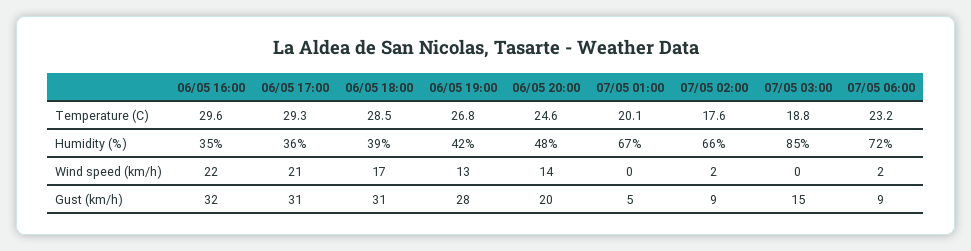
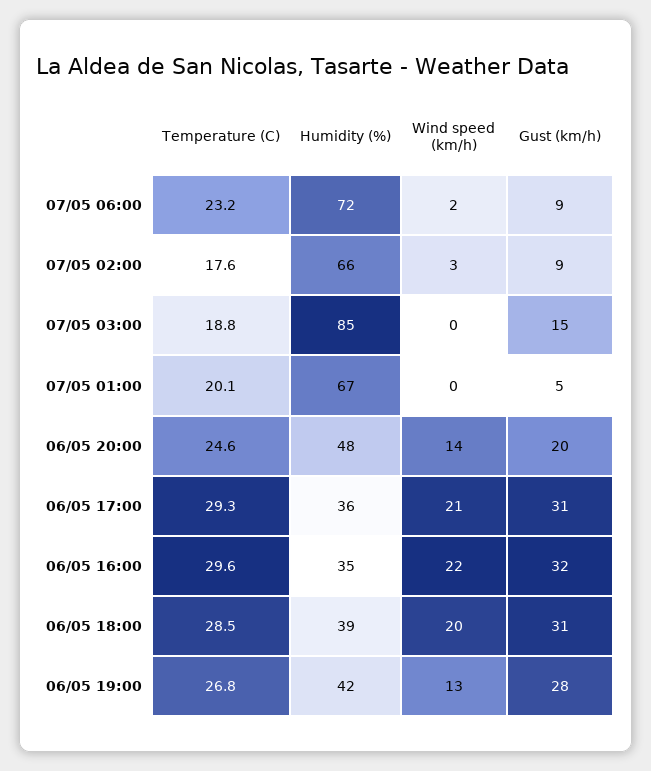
  {
    "06/05 16:00": {
      "Temperature (C)": 29.6,
      "Humidity (%)": 35,
      "Wind speed (km/h)": 22,
      "Gust (km/h)": 32
    },
    "06/05 17:00": {
      "Temperature (C)": 29.3,
      "Humidity (%)": 36,
      "Wind speed (km/h)": 21,
      "Gust (km/h)": 31
    },
    "06/05 18:00": {
      "Temperature (C)": 28.5,
      "Humidity (%)": 39,
-     "Wind speed (km/h)": 17,
+     "Wind speed (km/h)": 20,
      "Gust (km/h)": 31
    },
    "06/05 19:00": {
      "Temperature (C)": 26.8,
      "Humidity (%)": 42,
      "Wind speed (km/h)": 13,
      "Gust (km/h)": 28
    },
    "06/05 20:00": {
      "Temperature (C)": 24.6,
      "Humidity (%)": 48,
      "Wind speed (km/h)": 14,
      "Gust (km/h)": 20
    },
    "07/05 01:00": {
      "Temperature (C)": 20.1,
      "Humidity (%)": 67,
      "Wind speed (km/h)": 0,
      "Gust (km/h)": 5
    },
    "07/05 02:00": {
      "Temperature (C)": 17.6,
      "Humidity (%)": 66,
-     "Wind speed (km/h)": 2,
+     "Wind speed (km/h)": 3,
      "Gust (km/h)": 9
    },
    "07/05 03:00": {
      "Temperature (C)": 18.8,
      "Humidity (%)": 85,
      "Wind speed (km/h)": 0,
      "Gust (km/h)": 15
    },
    "07/05 06:00": {
      "Temperature (C)": 23.2,
      "Humidity (%)": 72,
      "Wind speed (km/h)": 2,
      "Gust (km/h)": 9
    }
  }

